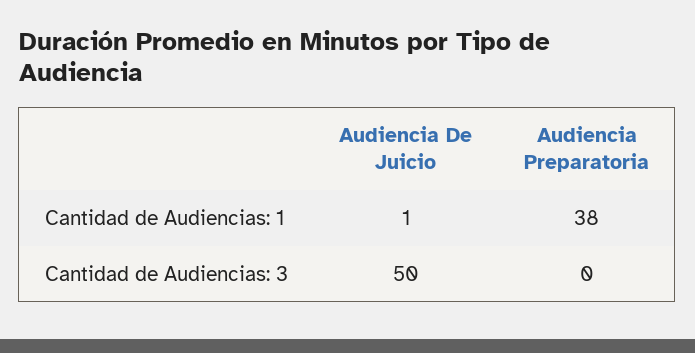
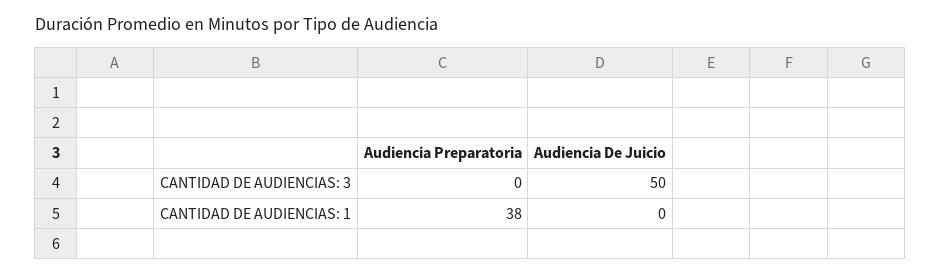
  {
    "Audiencia De Juicio": {
-     "Cantidad de Audiencias: 1": 1,
+     "Cantidad de Audiencias: 1": 0,
      "Cantidad de Audiencias: 3": 50
    },
    "Audiencia Preparatoria": {
      "Cantidad de Audiencias: 1": 38,
      "Cantidad de Audiencias: 3": 0
    }
  }

